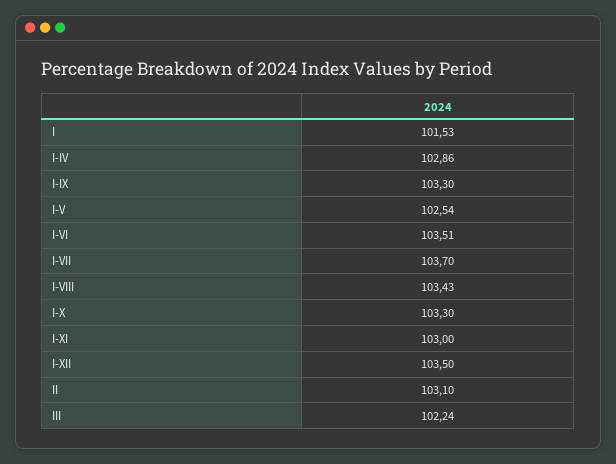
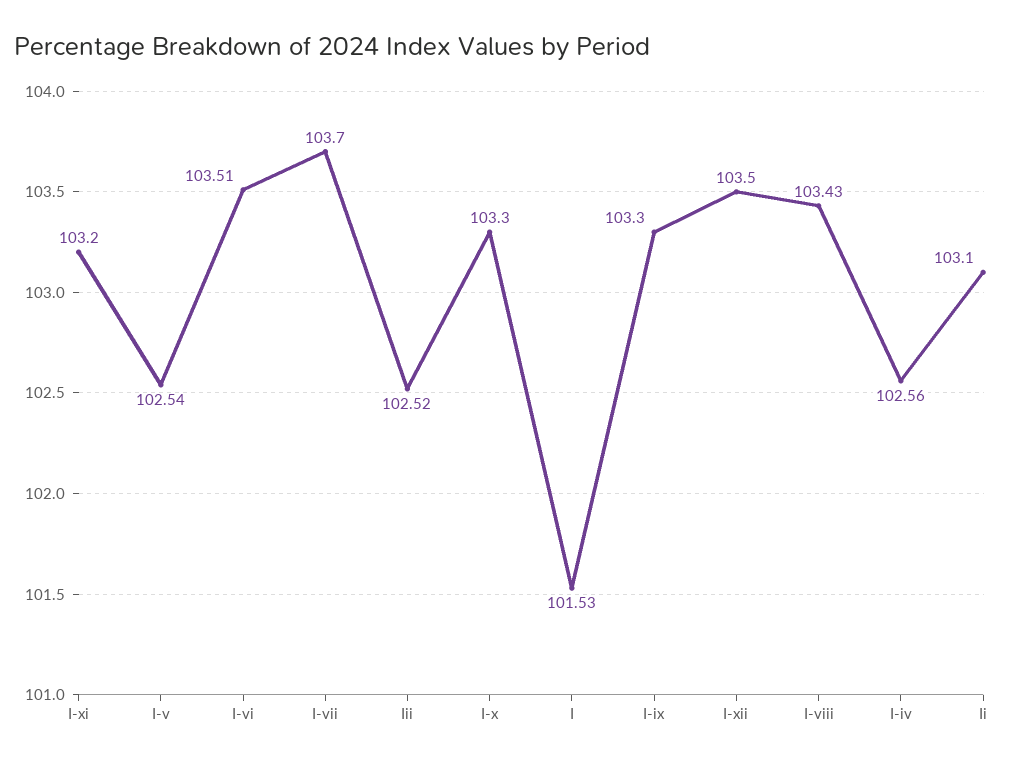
  {
    "I": 101.53,
-   "I-IV": 102.86,
+   "I-IV": 102.56,
    "I-IX": 103.3,
    "I-V": 102.54,
    "I-VI": 103.51,
    "I-VII": 103.7,
    "I-VIII": 103.43,
    "I-X": 103.3,
-   "I-XI": 103,
+   "I-XI": 103.2,
    "I-XII": 103.5,
    "II": 103.1,
-   "III": 102.24
+   "III": 102.52
  }

